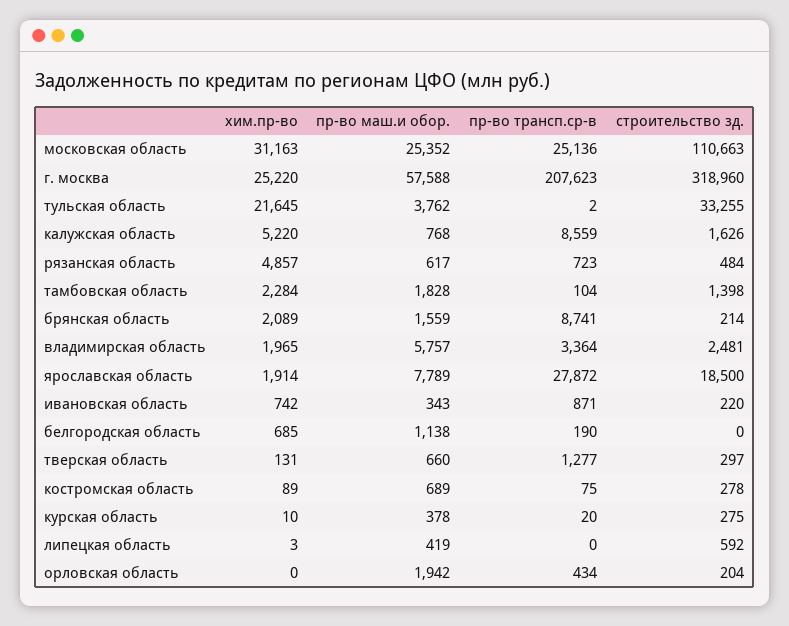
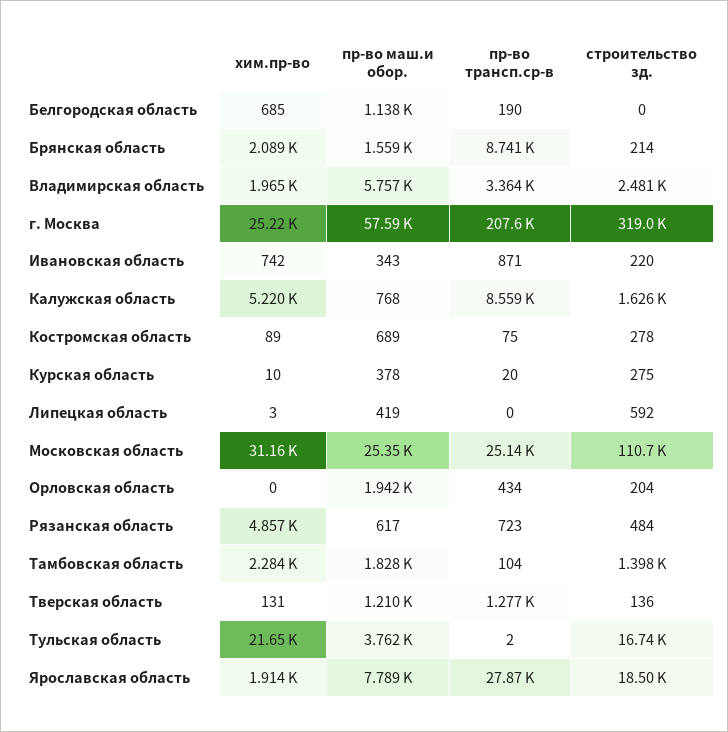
  {
    "хим.пр-во": {
      "московская область": 31163,
      "г. москва": 25220,
      "тульская область": 21645,
      "калужская область": 5220,
      "рязанская область": 4857,
      "тамбовская область": 2284,
      "брянская область": 2089,
      "владимирская область": 1965,
      "ярославская область": 1914,
      "ивановская область": 742,
      "белгородская область": 685,
      "тверская область": 131,
      "костромская область": 89,
      "курская область": 10,
      "липецкая область": 3,
      "орловская область": 0
    },
    "пр-во маш.и обор.": {
      "московская область": 25352,
      "г. москва": 57588,
      "тульская область": 3762,
      "калужская область": 768,
      "рязанская область": 617,
      "тамбовская область": 1828,
      "брянская область": 1559,
      "владимирская область": 5757,
      "ярославская область": 7789,
      "ивановская область": 343,
      "белгородская область": 1138,
-     "тверская область": 660,
+     "тверская область": 1210,
      "костромская область": 689,
      "курская область": 378,
      "липецкая область": 419,
      "орловская область": 1942
    },
    "пр-во трансп.ср-в": {
      "московская область": 25136,
      "г. москва": 207623,
      "тульская область": 2,
      "калужская область": 8559,
      "рязанская область": 723,
      "тамбовская область": 104,
      "брянская область": 8741,
      "владимирская область": 3364,
      "ярославская область": 27872,
      "ивановская область": 871,
      "белгородская область": 190,
      "тверская область": 1277,
      "костромская область": 75,
      "курская область": 20,
      "липецкая область": 0,
      "орловская область": 434
    },
    "строительство зд.": {
      "московская область": 110663,
      "г. москва": 318960,
-     "тульская область": 33255,
+     "тульская область": 16740,
      "калужская область": 1626,
      "рязанская область": 484,
      "тамбовская область": 1398,
      "брянская область": 214,
      "владимирская область": 2481,
      "ярославская область": 18500,
      "ивановская область": 220,
      "белгородская область": 0,
-     "тверская область": 297,
+     "тверская область": 136,
      "костромская область": 278,
      "курская область": 275,
      "липецкая область": 592,
      "орловская область": 204
    }
  }

